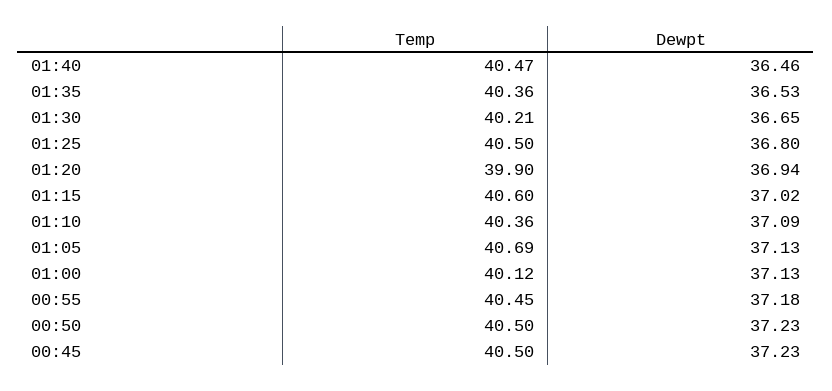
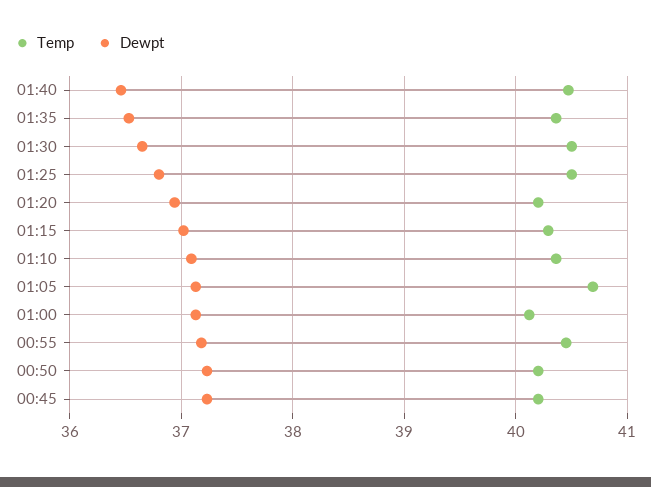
  {
    "Temp": {
      "01:40": 40.47,
      "01:35": 40.36,
-     "01:30": 40.21,
+     "01:30": 40.5,
      "01:25": 40.5,
-     "01:20": 39.9,
+     "01:20": 40.2,
-     "01:15": 40.6,
+     "01:15": 40.3,
      "01:10": 40.36,
      "01:05": 40.69,
      "01:00": 40.12,
      "00:55": 40.45,
-     "00:50": 40.5,
+     "00:50": 40.2,
-     "00:45": 40.5
+     "00:45": 40.2
    },
    "Dewpt": {
      "01:40": 36.46,
      "01:35": 36.53,
      "01:30": 36.65,
      "01:25": 36.8,
      "01:20": 36.94,
      "01:15": 37.02,
      "01:10": 37.09,
      "01:05": 37.13,
      "01:00": 37.13,
      "00:55": 37.18,
      "00:50": 37.23,
      "00:45": 37.23
    }
  }

